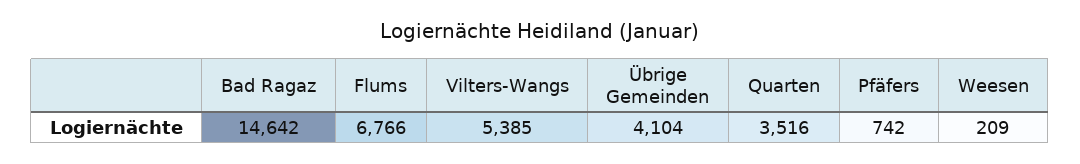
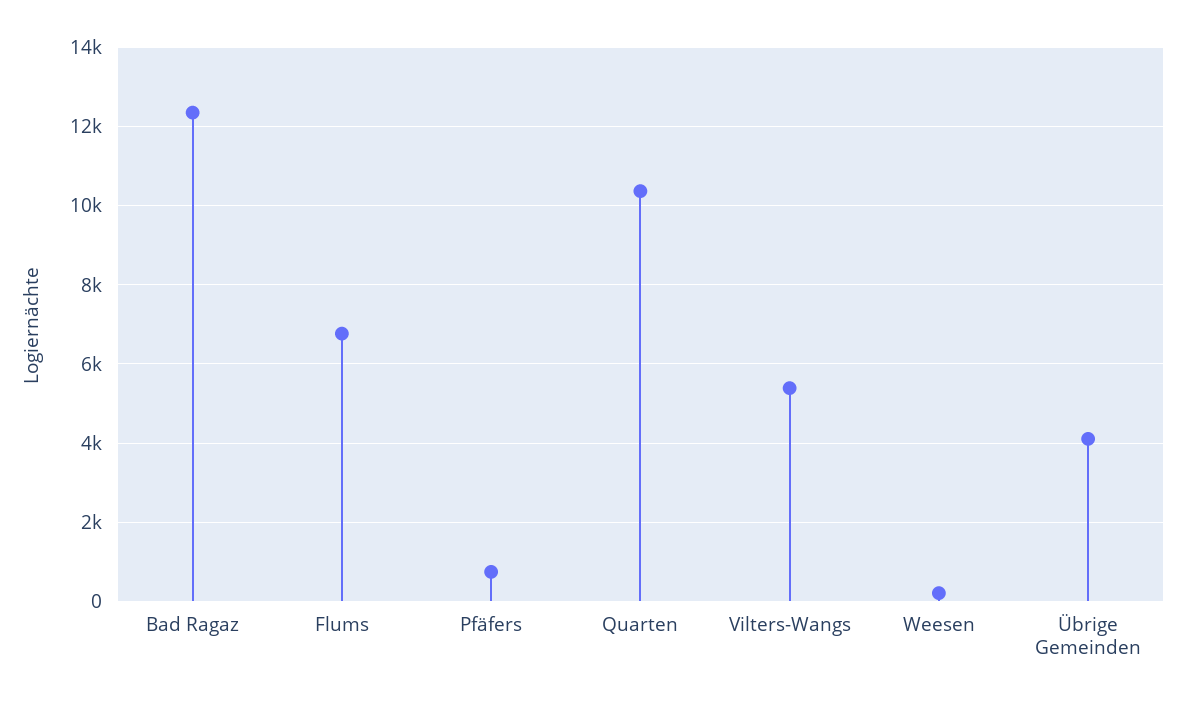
  {
-   "Bad Ragaz": 14642,
+   "Bad Ragaz": 12400,
    "Flums": 6766,
    "Vilters-Wangs": 5385,
    "Übrige Gemeinden": 4104,
-   "Quarten": 3516,
+   "Quarten": 10400,
    "Pfäfers": 742,
    "Weesen": 209
  }

